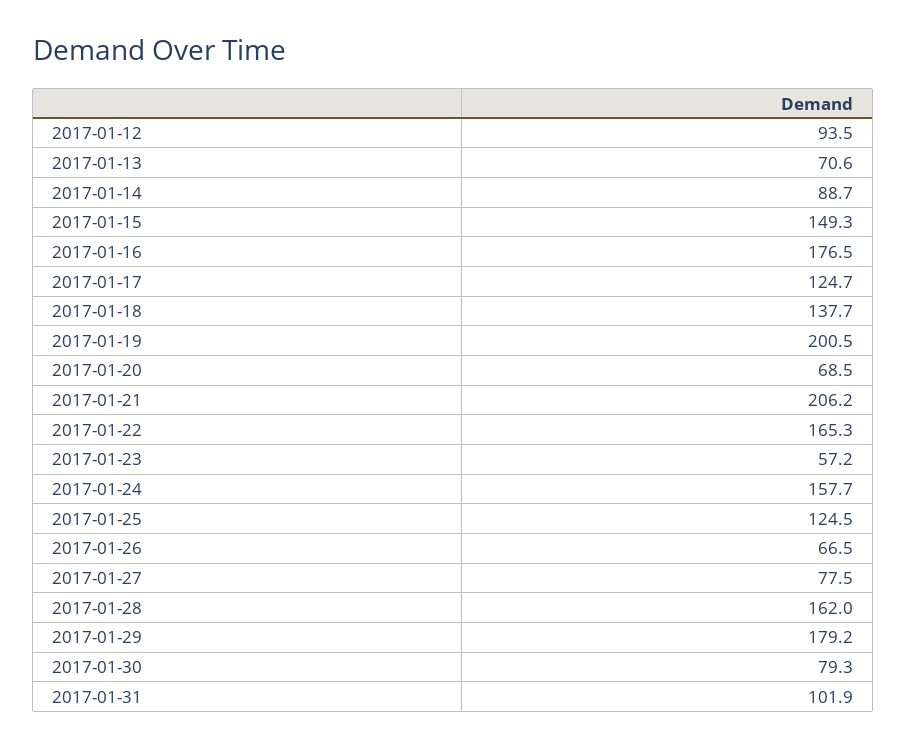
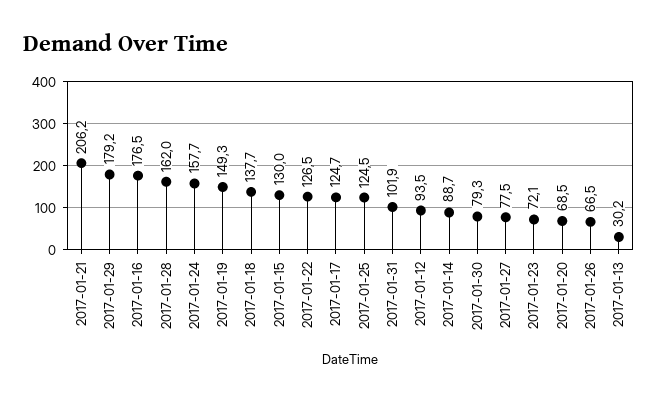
  {
    "2017-01-12": 93.5,
-   "2017-01-13": 70.6,
+   "2017-01-13": 30.2,
    "2017-01-14": 88.7,
-   "2017-01-15": 149.3,
+   "2017-01-15": 130,
    "2017-01-16": 176.5,
    "2017-01-17": 124.7,
    "2017-01-18": 137.7,
-   "2017-01-19": 200.5,
+   "2017-01-19": 149.3,
    "2017-01-20": 68.5,
    "2017-01-21": 206.2,
-   "2017-01-22": 165.3,
+   "2017-01-22": 126.5,
-   "2017-01-23": 57.2,
+   "2017-01-23": 72.1,
    "2017-01-24": 157.7,
    "2017-01-25": 124.5,
    "2017-01-26": 66.5,
    "2017-01-27": 77.5,
    "2017-01-28": 162,
    "2017-01-29": 179.2,
    "2017-01-30": 79.3,
    "2017-01-31": 101.9
  }

